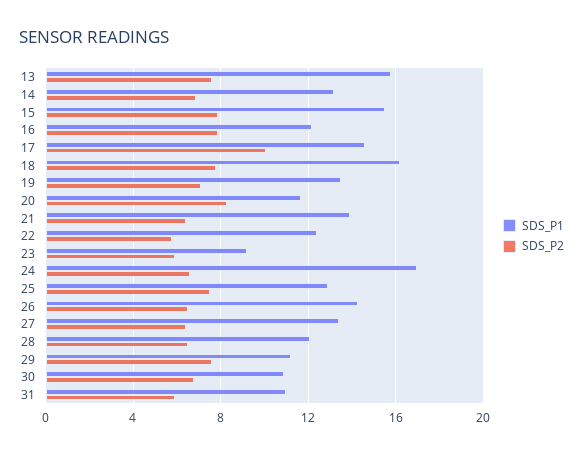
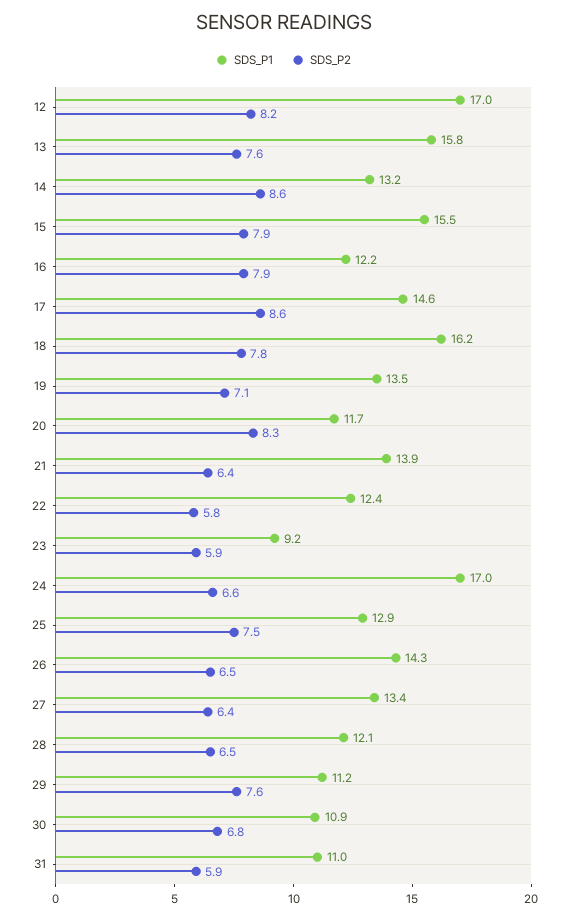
  {
    "SDS_P1": {
      "13": 15.8,
      "14": 13.2,
      "15": 15.5,
      "16": 12.2,
      "17": 14.6,
      "18": 16.2,
      "19": 13.5,
      "20": 11.7,
      "21": 13.9,
      "22": 12.4,
      "23": 9.2,
      "24": 17,
      "25": 12.9,
      "26": 14.3,
      "27": 13.4,
      "28": 12.1,
      "29": 11.2,
      "30": 10.9,
-     "31": 11
+     "31": 11,
+     "12": 17
    },
    "SDS_P2": {
      "13": 7.6,
-     "14": 7,
+     "14": 8.6,
      "15": 7.9,
      "16": 7.9,
-     "17": 10,
+     "17": 8.6,
      "18": 7.8,
      "19": 7.1,
      "20": 8.3,
      "21": 6.4,
      "22": 5.8,
      "23": 5.9,
      "24": 6.6,
      "25": 7.5,
      "26": 6.5,
      "27": 6.4,
      "28": 6.5,
      "29": 7.6,
      "30": 6.8,
-     "31": 5.9
+     "31": 5.9,
+     "12": 8.2
    }
  }

